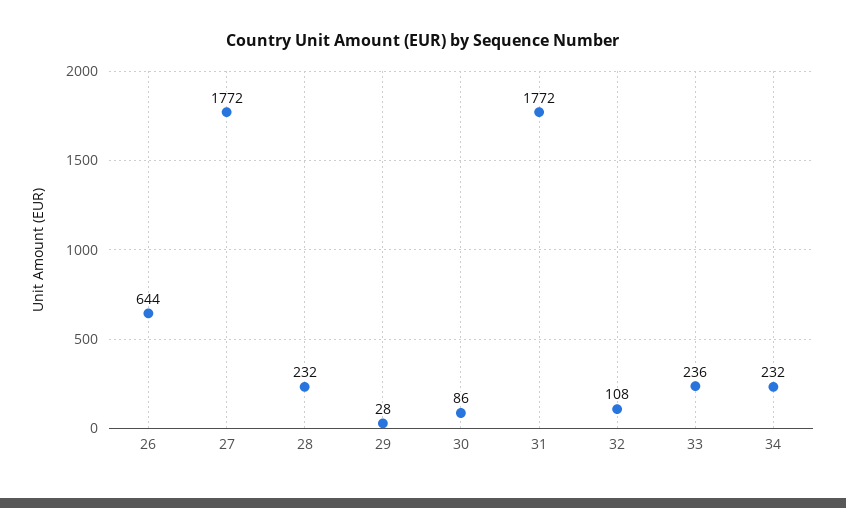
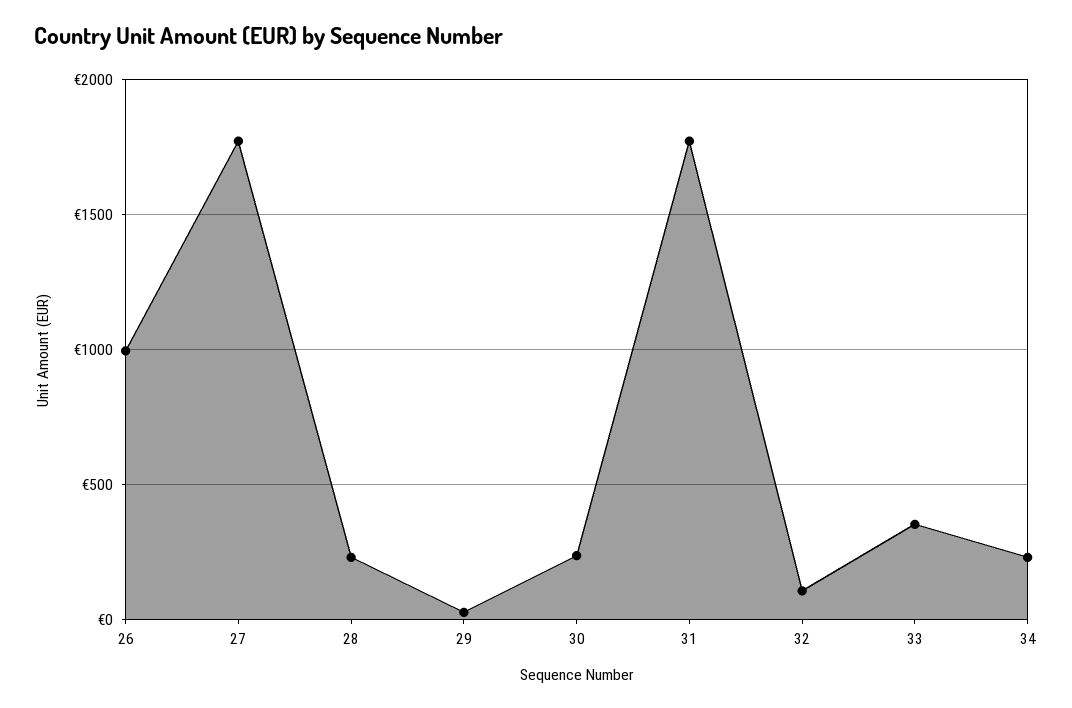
  {
-   "26": 644,
+   "26": 1000,
    "27": 1772,
    "28": 232,
    "29": 28,
-   "30": 86,
+   "30": 250,
    "31": 1772,
    "32": 108,
-   "33": 236,
+   "33": 350,
    "34": 232
  }

